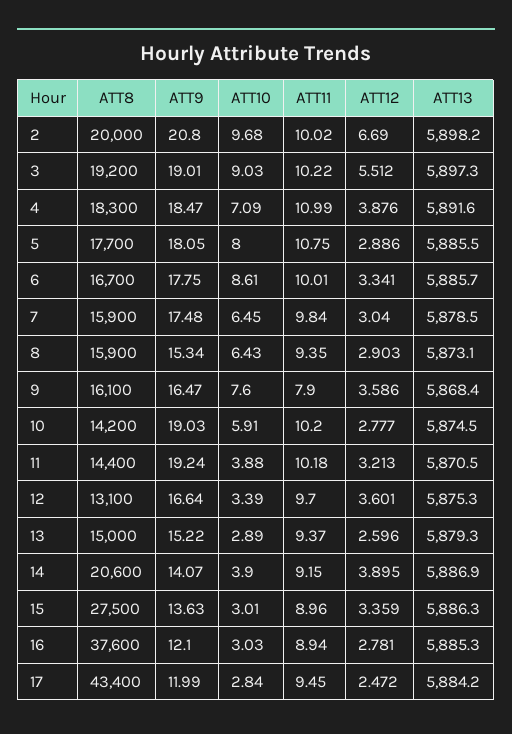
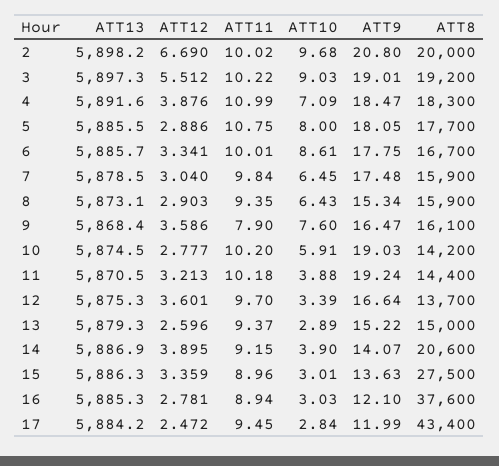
  {
    "ATT8": {
      "2": 20000,
      "3": 19200,
      "4": 18300,
      "5": 17700,
      "6": 16700,
      "7": 15900,
      "8": 15900,
      "9": 16100,
      "10": 14200,
      "11": 14400,
-     "12": 13100,
+     "12": 13700,
      "13": 15000,
      "14": 20600,
      "15": 27500,
      "16": 37600,
      "17": 43400
    },
    "ATT9": {
      "2": 20.8,
      "3": 19.01,
      "4": 18.47,
      "5": 18.05,
      "6": 17.75,
      "7": 17.48,
      "8": 15.34,
      "9": 16.47,
      "10": 19.03,
      "11": 19.24,
      "12": 16.64,
      "13": 15.22,
      "14": 14.07,
      "15": 13.63,
      "16": 12.1,
      "17": 11.99
    },
    "ATT10": {
      "2": 9.68,
      "3": 9.03,
      "4": 7.09,
      "5": 8,
      "6": 8.61,
      "7": 6.45,
      "8": 6.43,
      "9": 7.6,
      "10": 5.91,
      "11": 3.88,
      "12": 3.39,
      "13": 2.89,
      "14": 3.9,
      "15": 3.01,
      "16": 3.03,
      "17": 2.84
    },
    "ATT11": {
      "2": 10.02,
      "3": 10.22,
      "4": 10.99,
      "5": 10.75,
      "6": 10.01,
      "7": 9.84,
      "8": 9.35,
      "9": 7.9,
      "10": 10.2,
      "11": 10.18,
      "12": 9.7,
      "13": 9.37,
      "14": 9.15,
      "15": 8.96,
      "16": 8.94,
      "17": 9.45
    },
    "ATT12": {
      "2": 6.69,
      "3": 5.512,
      "4": 3.876,
      "5": 2.886,
      "6": 3.341,
      "7": 3.04,
      "8": 2.903,
      "9": 3.586,
      "10": 2.777,
      "11": 3.213,
      "12": 3.601,
      "13": 2.596,
      "14": 3.895,
      "15": 3.359,
      "16": 2.781,
      "17": 2.472
    },
    "ATT13": {
      "2": 5898.2,
      "3": 5897.3,
      "4": 5891.6,
      "5": 5885.5,
      "6": 5885.7,
      "7": 5878.5,
      "8": 5873.1,
      "9": 5868.4,
      "10": 5874.5,
      "11": 5870.5,
      "12": 5875.3,
      "13": 5879.3,
      "14": 5886.9,
      "15": 5886.3,
      "16": 5885.3,
      "17": 5884.2
    }
  }

